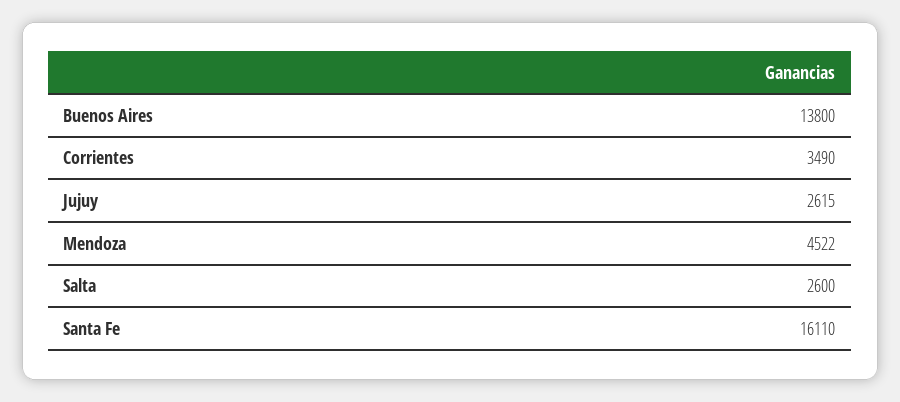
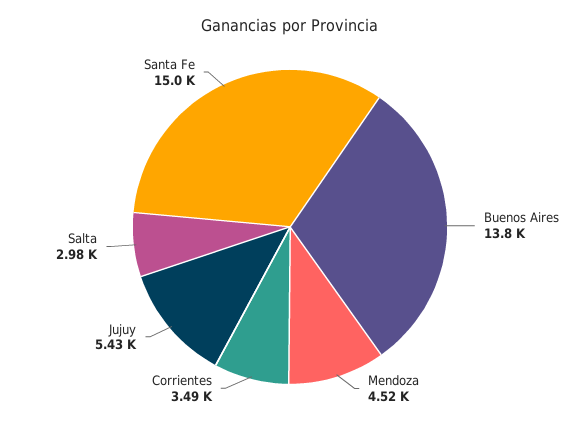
  {
    "Buenos Aires": 13800,
    "Corrientes": 3490,
-   "Jujuy": 2615,
+   "Jujuy": 5430,
    "Mendoza": 4522,
-   "Salta": 2600,
+   "Salta": 2980,
-   "Santa Fe": 16110
+   "Santa Fe": 15000
  }

